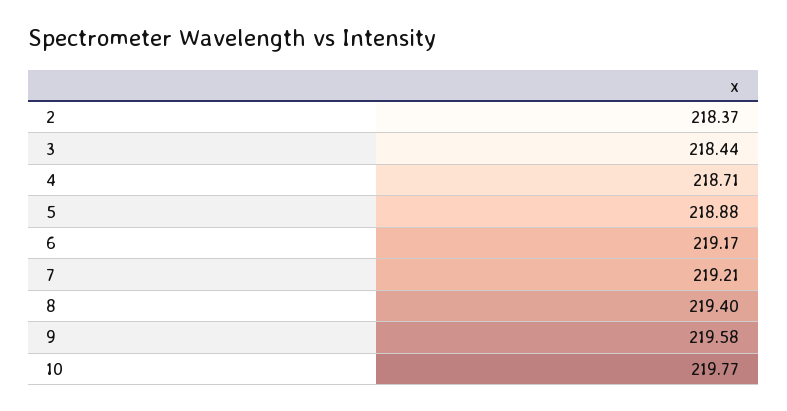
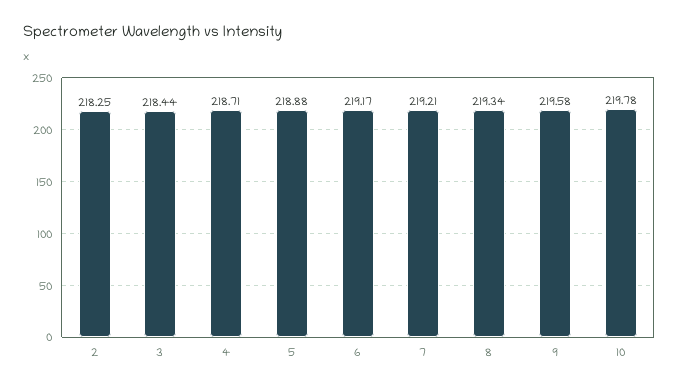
  {
-   "2": 218.37,
+   "2": 218.25,
    "3": 218.44,
    "4": 218.71,
    "5": 218.88,
    "6": 219.17,
    "7": 219.21,
-   "8": 219.4,
+   "8": 219.34,
    "9": 219.58,
-   "10": 219.77
+   "10": 219.78
  }

